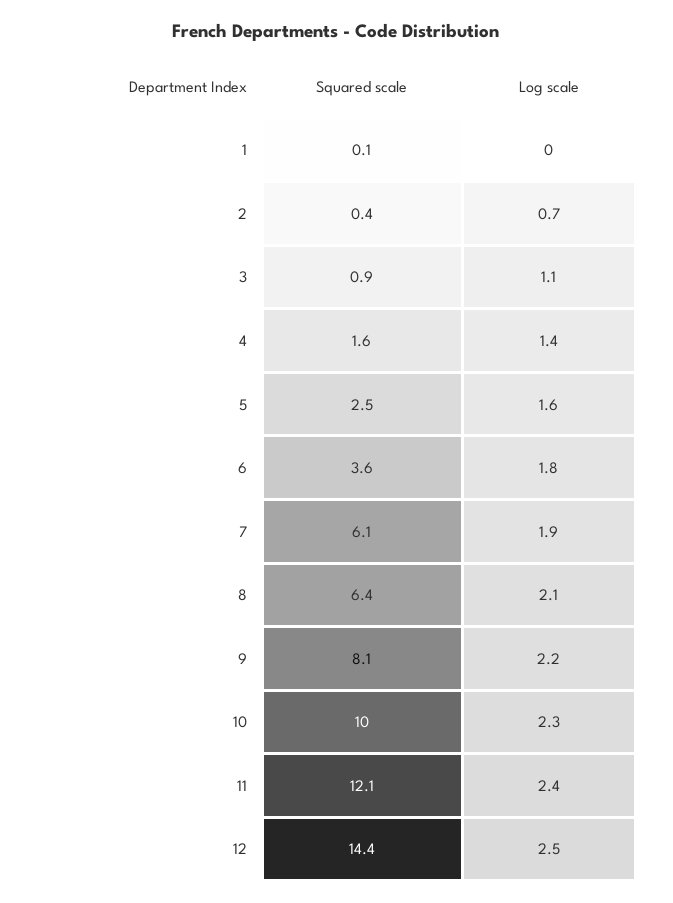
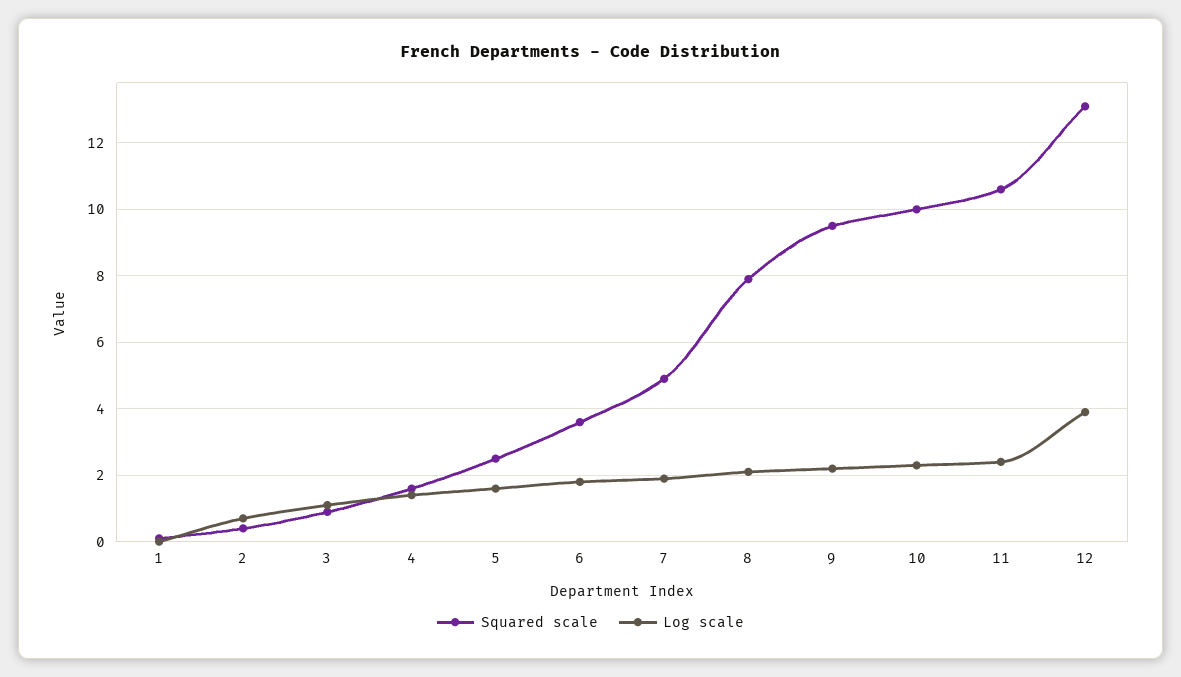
  {
    "Squared scale": {
      "1": 0.1,
      "2": 0.4,
      "3": 0.9,
      "4": 1.6,
      "5": 2.5,
      "6": 3.6,
-     "7": 6.1,
+     "7": 5,
-     "8": 6.4,
+     "8": 8,
-     "9": 8.1,
+     "9": 9.5,
      "10": 10,
-     "11": 12.1,
+     "11": 10.5,
-     "12": 14.4
+     "12": 13
    },
    "Log scale": {
      "1": 0,
      "2": 0.7,
      "3": 1.1,
      "4": 1.4,
      "5": 1.6,
      "6": 1.8,
      "7": 1.9,
      "8": 2.1,
      "9": 2.2,
      "10": 2.3,
      "11": 2.4,
-     "12": 2.5
+     "12": 4
    }
  }

